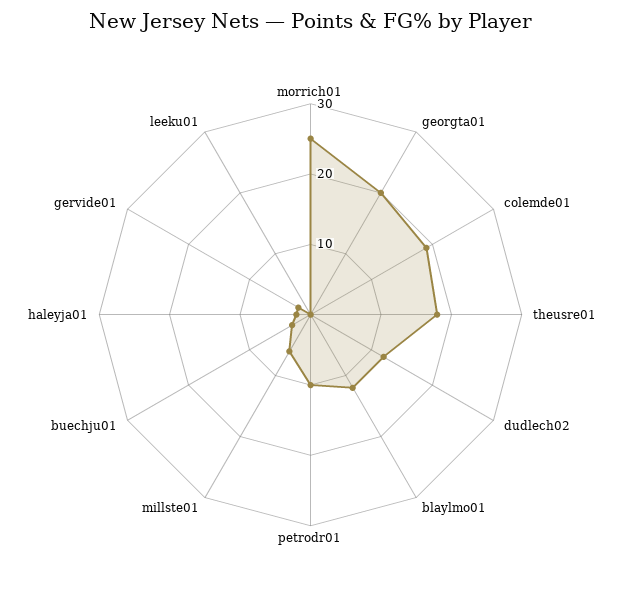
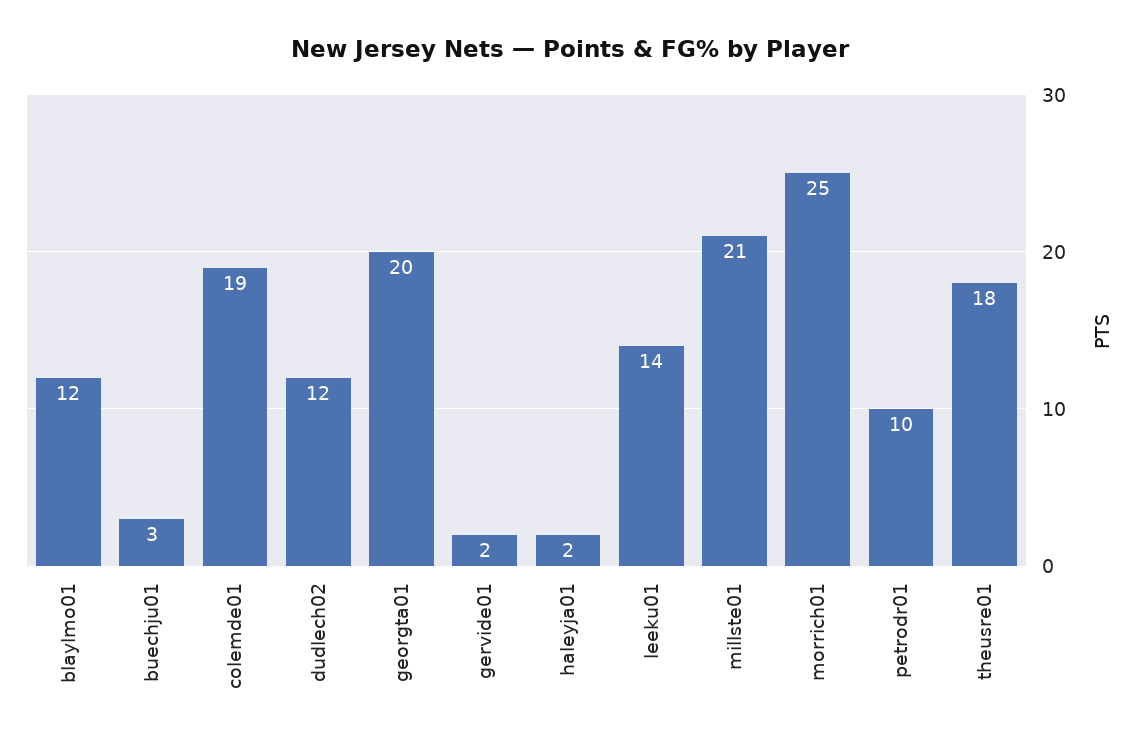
  {
    "morrich01": 25,
    "georgta01": 20,
    "colemde01": 19,
    "theusre01": 18,
    "dudlech02": 12,
    "blaylmo01": 12,
    "petrodr01": 10,
-   "millste01": 5,
+   "millste01": 21,
    "buechju01": 3,
    "haleyja01": 2,
    "gervide01": 2,
-   "leeku01": 0
+   "leeku01": 14
  }

